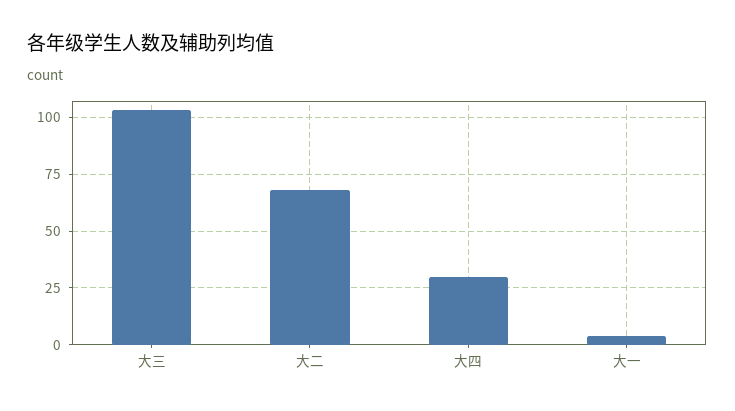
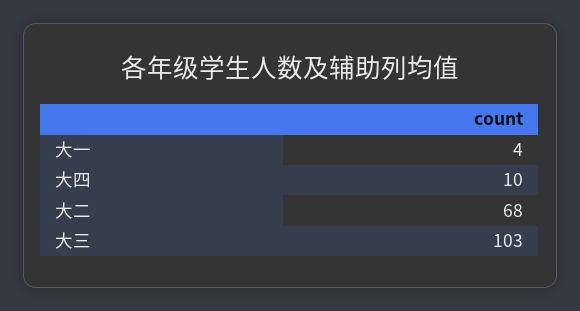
  {
    "大三": 103,
    "大二": 68,
-   "大四": 30,
+   "大四": 10,
    "大一": 4
  }

